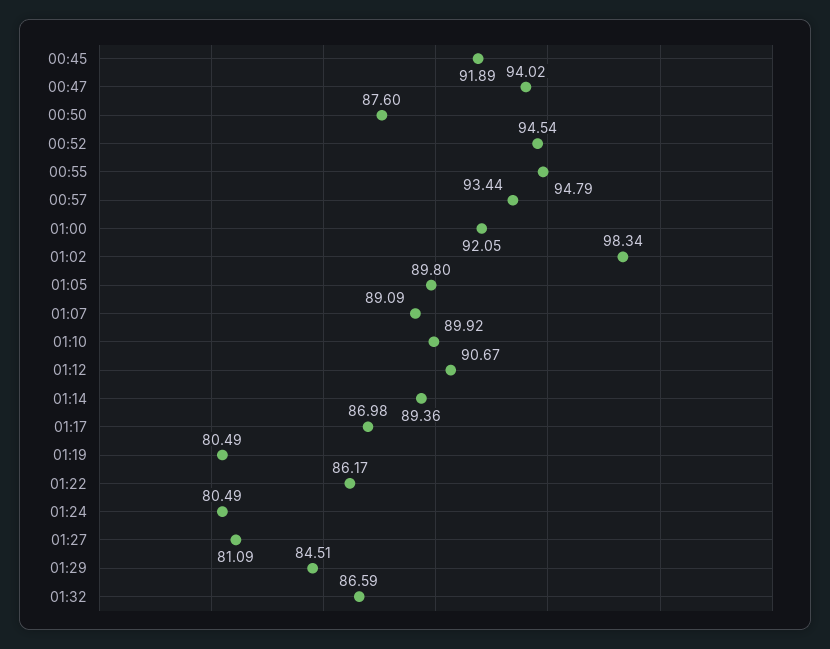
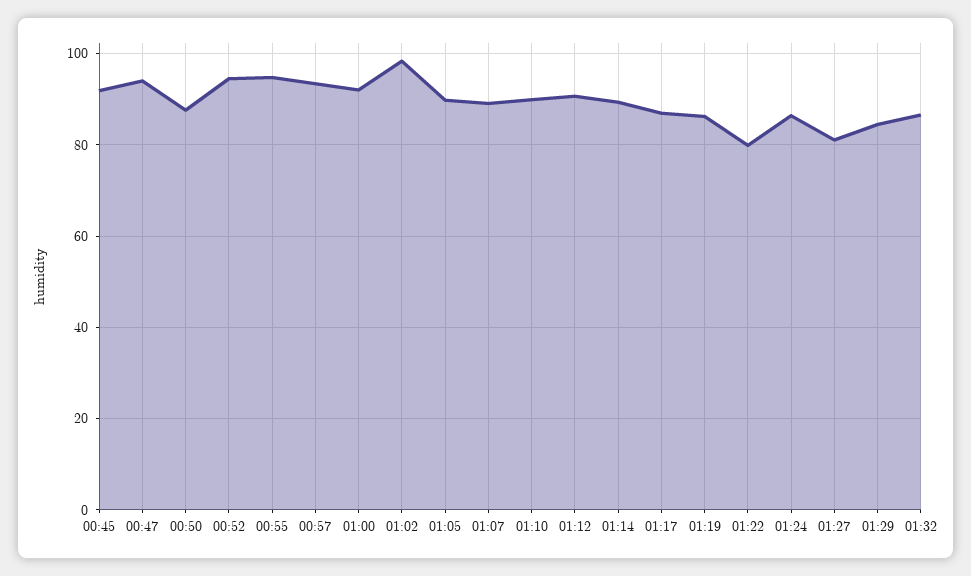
  {
    "00:45": 91.89,
    "00:47": 94.02,
    "00:50": 87.6,
    "00:52": 94.54,
    "00:55": 94.79,
    "00:57": 93.44,
    "01:00": 92.05,
    "01:02": 98.34,
    "01:05": 89.8,
    "01:07": 89.09,
    "01:10": 89.92,
    "01:12": 90.67,
    "01:14": 89.36,
    "01:17": 86.98,
-   "01:19": 80.49,
+   "01:19": 86,
-   "01:22": 86.17,
+   "01:22": 80,
-   "01:24": 80.49,
+   "01:24": 86,
    "01:27": 81.09,
    "01:29": 84.51,
    "01:32": 86.59
  }

